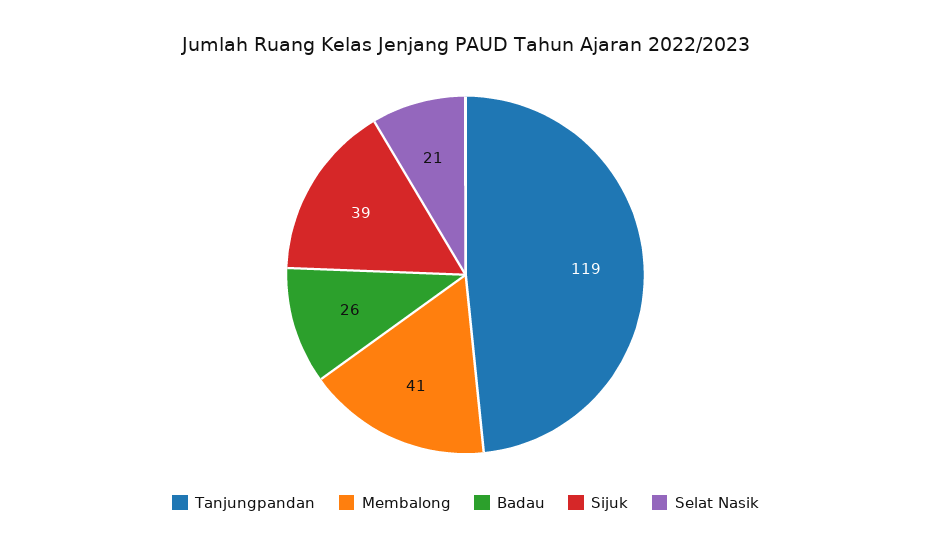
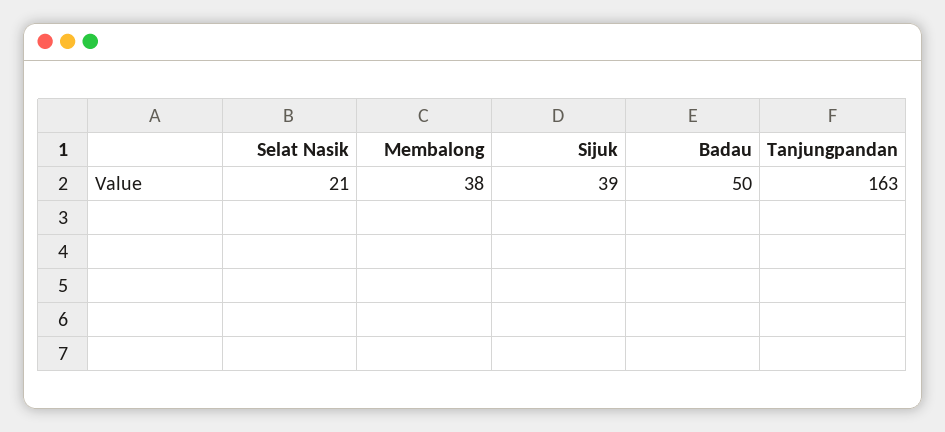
  {
-   "Tanjungpandan": 119,
+   "Tanjungpandan": 163,
-   "Membalong": 41,
+   "Membalong": 38,
-   "Badau": 26,
+   "Badau": 50,
    "Sijuk": 39,
    "Selat Nasik": 21
  }

